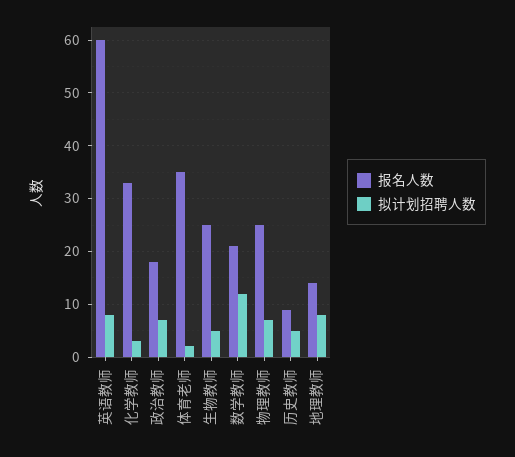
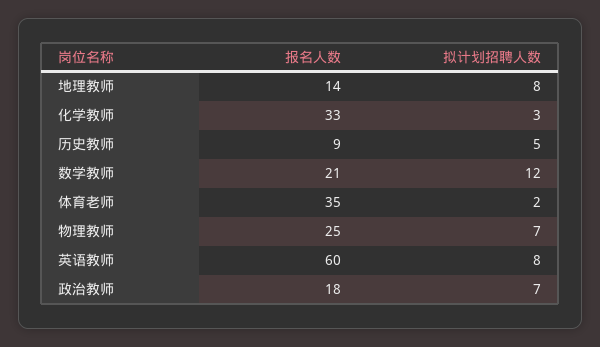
  {
    "报名人数": {
      "英语教师": 60,
      "化学教师": 33,
      "政治教师": 18,
      "体育老师": 35,
-     "生物教师": 25,
      "数学教师": 21,
      "物理教师": 25,
      "历史教师": 9,
      "地理教师": 14
    },
    "拟计划招聘人数": {
      "英语教师": 8,
      "化学教师": 3,
      "政治教师": 7,
      "体育老师": 2,
-     "生物教师": 5,
      "数学教师": 12,
      "物理教师": 7,
      "历史教师": 5,
      "地理教师": 8
    }
  }

